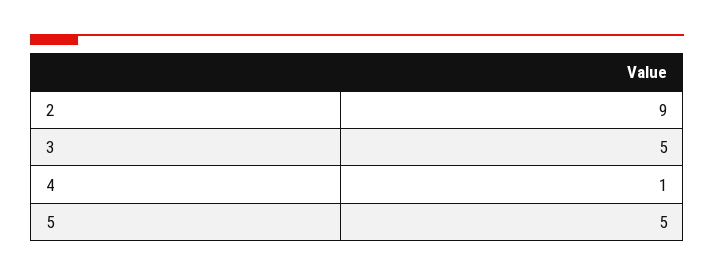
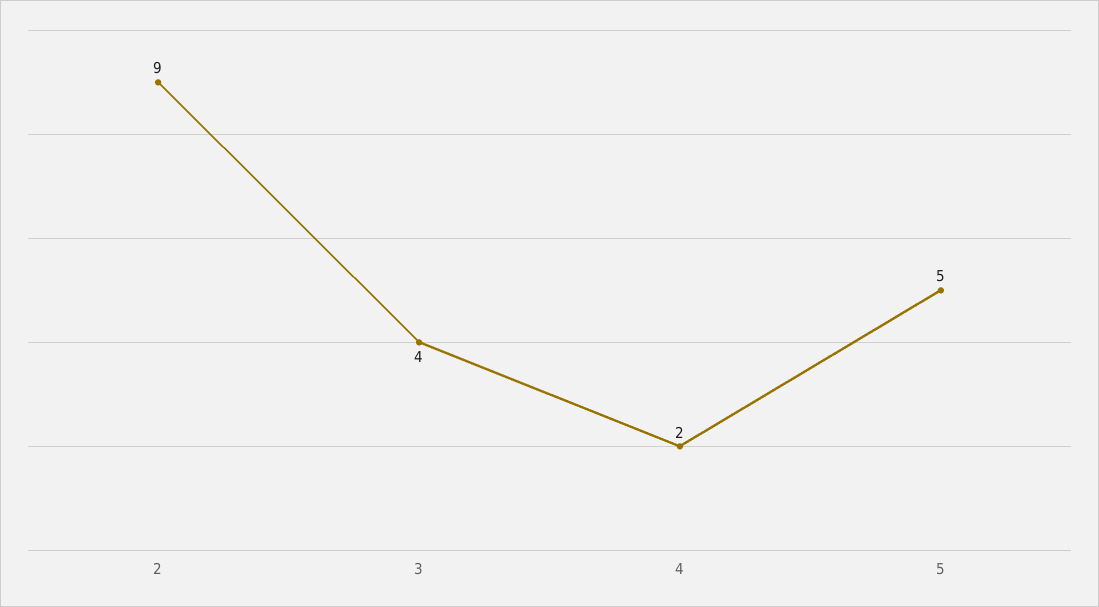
  {
    "2": 9,
-   "3": 5,
+   "3": 4,
-   "4": 1,
+   "4": 2,
    "5": 5
  }

